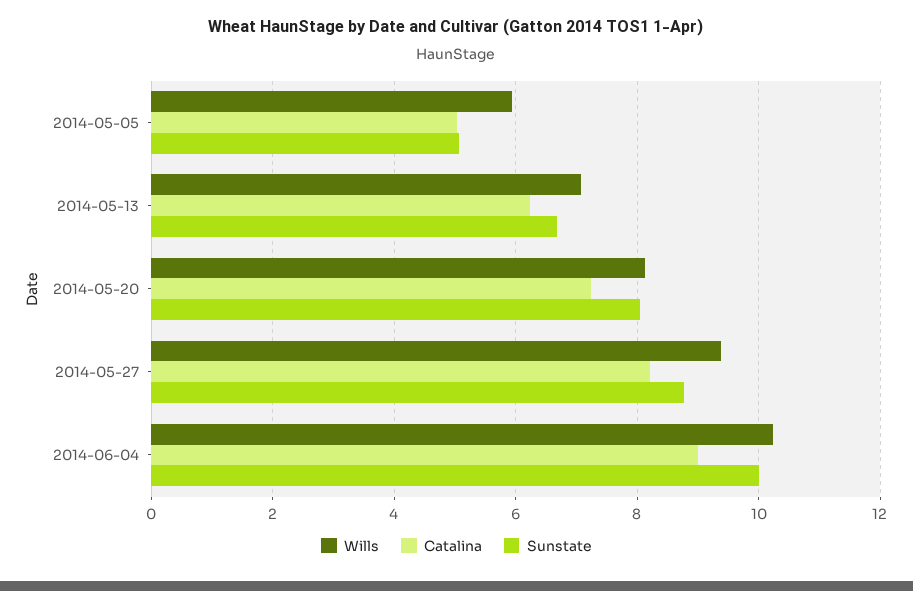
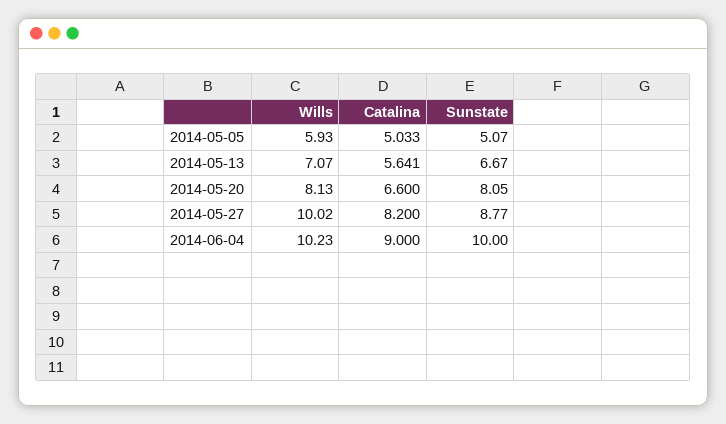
  {
    "Wills": {
      "2014-05-05": 5.93,
      "2014-05-13": 7.07,
      "2014-05-20": 8.13,
-     "2014-05-27": 9.4,
+     "2014-05-27": 10.02,
      "2014-06-04": 10.23
    },
    "Catalina": {
      "2014-05-05": 5.033,
-     "2014-05-13": 6.2,
+     "2014-05-13": 5.641,
-     "2014-05-20": 7.2,
+     "2014-05-20": 6.6,
      "2014-05-27": 8.2,
      "2014-06-04": 9
    },
    "Sunstate": {
      "2014-05-05": 5.07,
      "2014-05-13": 6.67,
      "2014-05-20": 8.05,
      "2014-05-27": 8.77,
      "2014-06-04": 10
    }
  }

